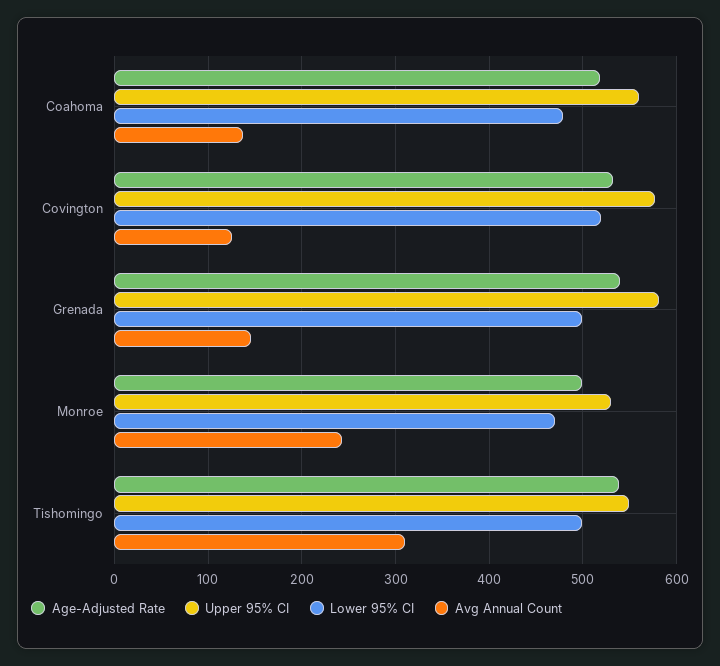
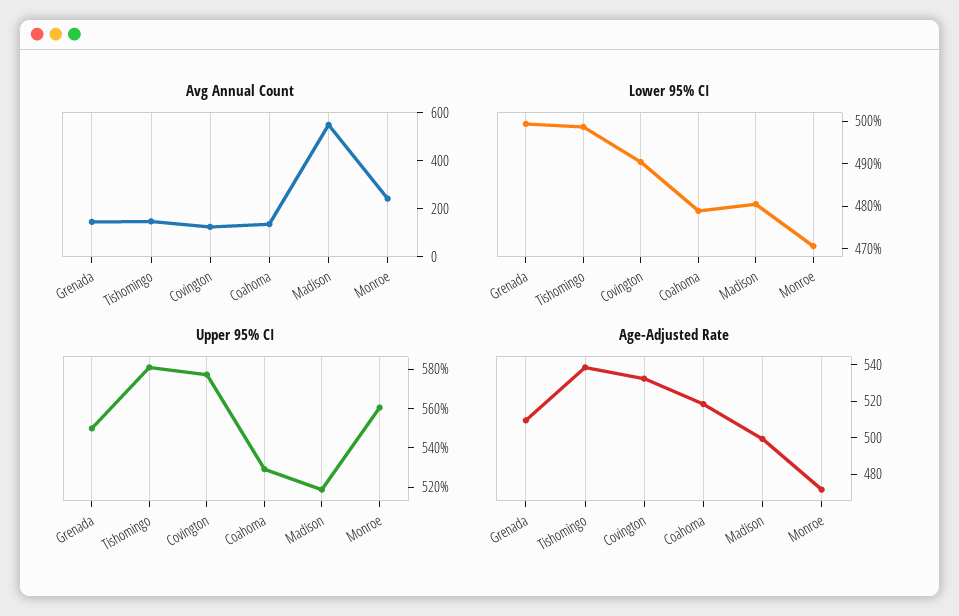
  {
    "Age-Adjusted Rate": {
      "Coahoma": 520,
      "Covington": 530,
-     "Grenada": 540,
+     "Grenada": 510,
-     "Monroe": 500,
+     "Monroe": 470,
-     "Tishomingo": 540
+     "Tishomingo": 540,
+     "Madison": 500
    },
    "Upper 95% CI": {
-     "Coahoma": 560,
+     "Coahoma": 530,
      "Covington": 575,
-     "Grenada": 580,
+     "Grenada": 550,
-     "Monroe": 530,
+     "Monroe": 560,
-     "Tishomingo": 550
+     "Tishomingo": 580,
+     "Madison": 520
    },
    "Lower 95% CI": {
      "Coahoma": 478,
-     "Covington": 520,
+     "Covington": 490,
      "Grenada": 500,
      "Monroe": 470,
-     "Tishomingo": 498
+     "Tishomingo": 498,
+     "Madison": 480
    },
    "Avg Annual Count": {
      "Coahoma": 140,
      "Covington": 130,
      "Grenada": 150,
      "Monroe": 240,
-     "Tishomingo": 310
+     "Tishomingo": 150,
+     "Madison": 550
    }
  }

